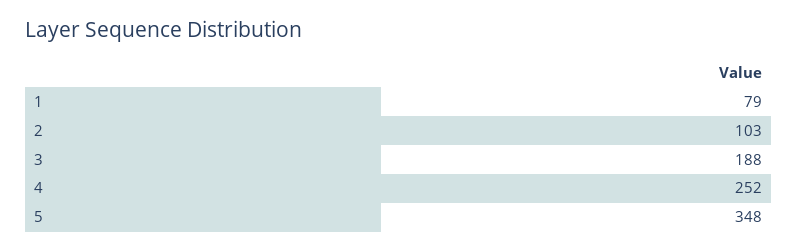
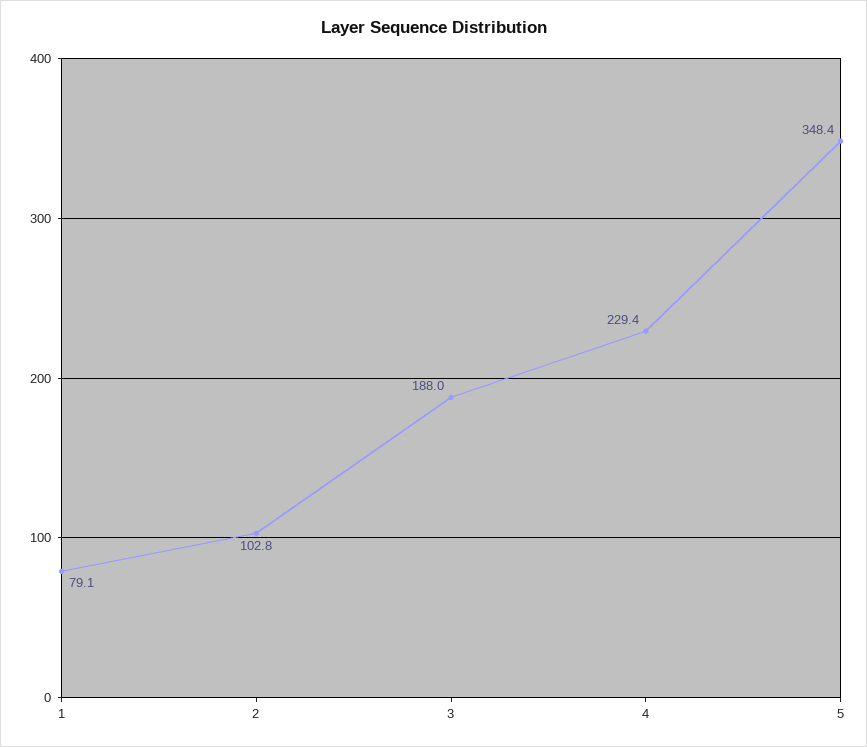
  {
    "1": 79.1,
    "2": 102.8,
    "3": 188,
-   "4": 252,
+   "4": 229.4,
    "5": 348.4
  }

